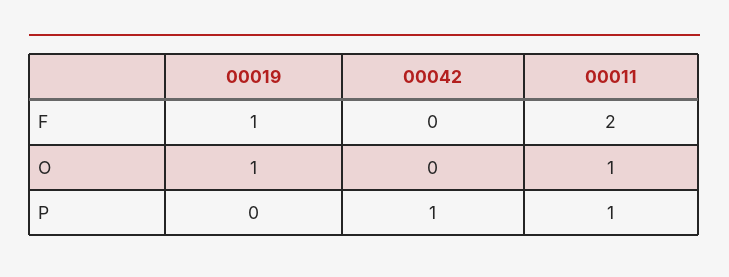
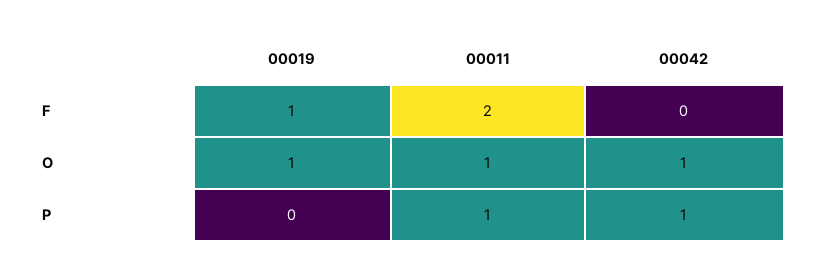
  {
    "00019": {
      "F": 1,
      "O": 1,
      "P": 0
    },
    "00042": {
      "F": 0,
-     "O": 0,
+     "O": 1,
      "P": 1
    },
    "00011": {
      "F": 2,
      "O": 1,
      "P": 1
    }
  }

